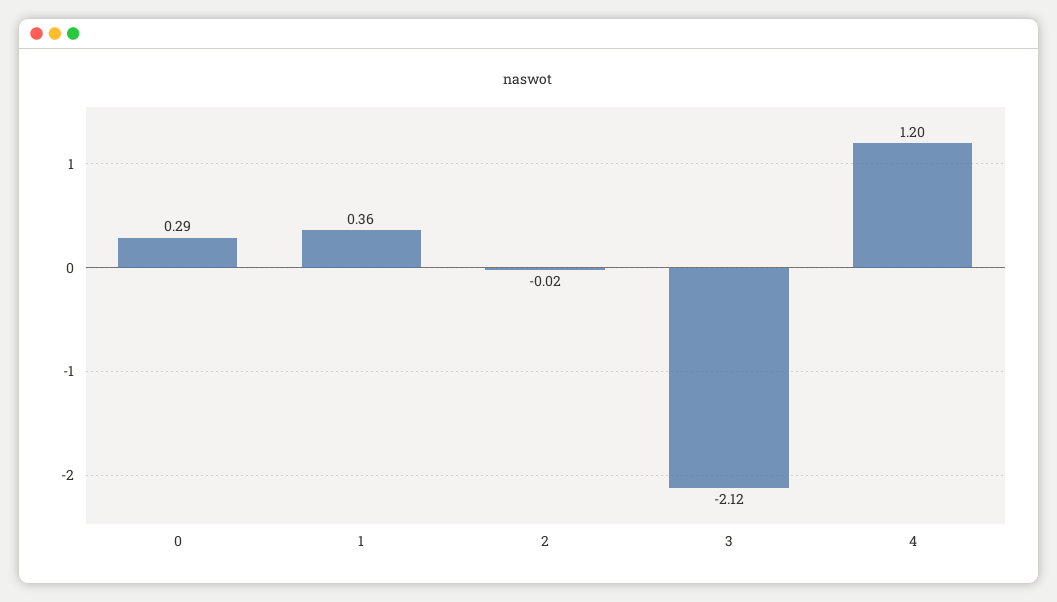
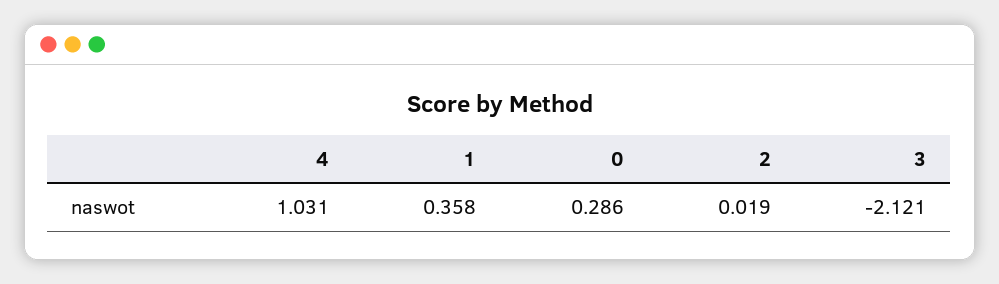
  {
    "0": 0.286,
    "1": 0.358,
-   "2": -0.02,
+   "2": 0.019,
    "3": -2.121,
-   "4": 1.2
+   "4": 1.031
  }

